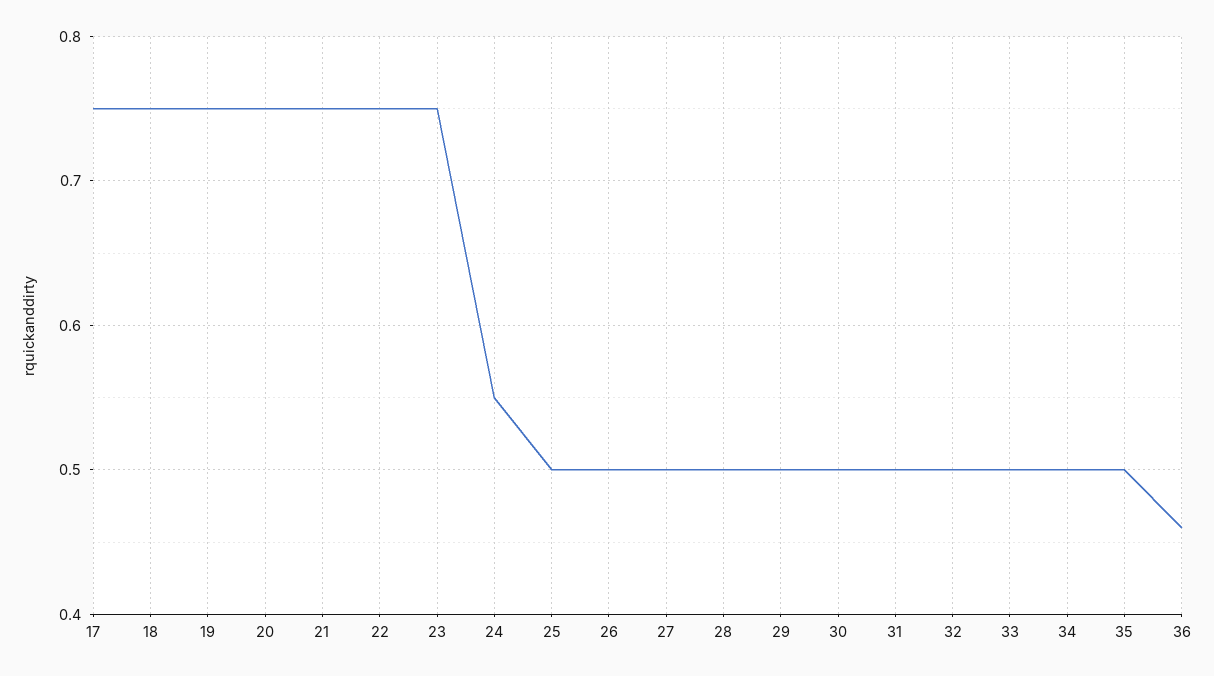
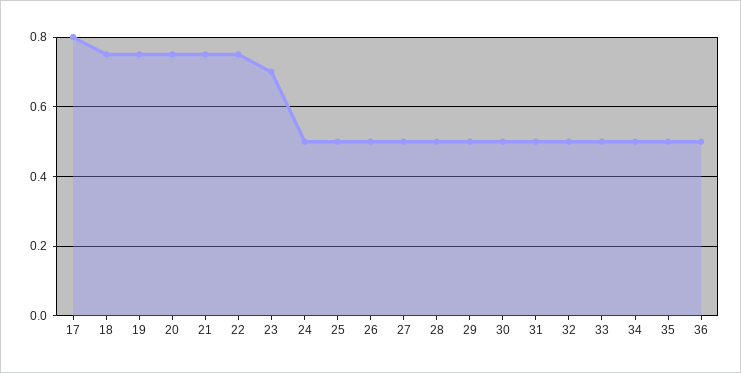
  {
-   "17": 0.75,
+   "17": 0.8,
    "18": 0.75,
    "19": 0.75,
    "20": 0.75,
    "21": 0.75,
    "22": 0.75,
-   "23": 0.75,
+   "23": 0.7,
-   "24": 0.55,
+   "24": 0.5,
    "25": 0.5,
    "26": 0.5,
    "27": 0.5,
    "28": 0.5,
    "29": 0.5,
    "30": 0.5,
    "31": 0.5,
    "32": 0.5,
    "33": 0.5,
    "34": 0.5,
    "35": 0.5,
-   "36": 0.46
+   "36": 0.5
  }

